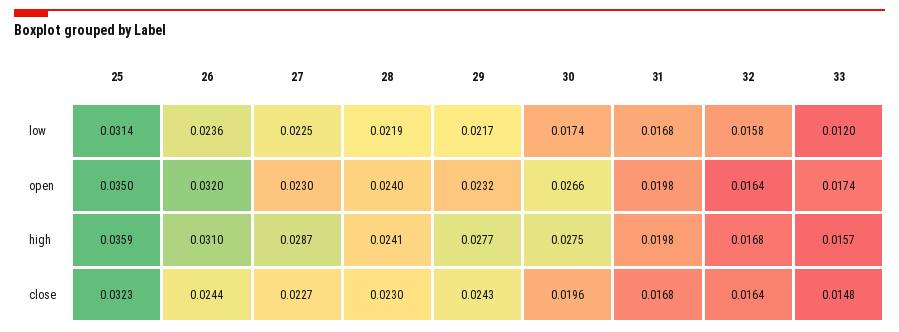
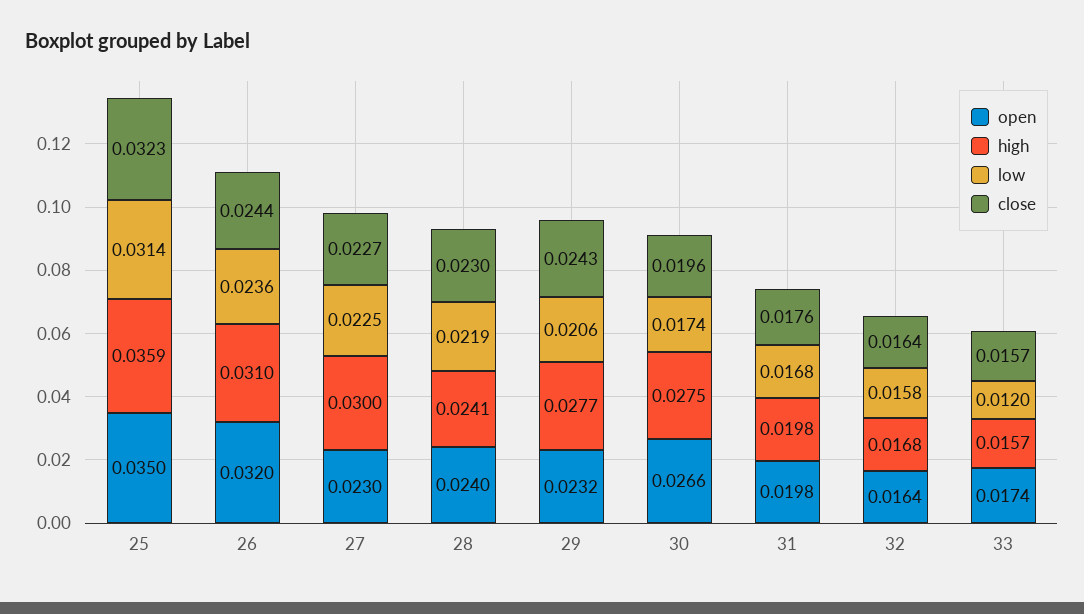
  {
    "low": {
      "25": 0.0314,
      "26": 0.0236,
      "27": 0.0225,
      "28": 0.0219,
-     "29": 0.0217,
+     "29": 0.0206,
      "30": 0.0174,
      "31": 0.0168,
      "32": 0.0158,
      "33": 0.012
    },
    "open": {
      "25": 0.035,
      "26": 0.032,
      "27": 0.023,
      "28": 0.024,
      "29": 0.0232,
      "30": 0.0266,
      "31": 0.0198,
      "32": 0.0164,
      "33": 0.0174
    },
    "high": {
      "25": 0.0359,
      "26": 0.031,
-     "27": 0.0287,
+     "27": 0.03,
      "28": 0.0241,
      "29": 0.0277,
      "30": 0.0275,
      "31": 0.0198,
      "32": 0.0168,
      "33": 0.0157
    },
    "close": {
      "25": 0.0323,
      "26": 0.0244,
      "27": 0.0227,
      "28": 0.023,
      "29": 0.0243,
      "30": 0.0196,
-     "31": 0.0168,
+     "31": 0.0176,
      "32": 0.0164,
-     "33": 0.0148
+     "33": 0.0157
    }
  }

